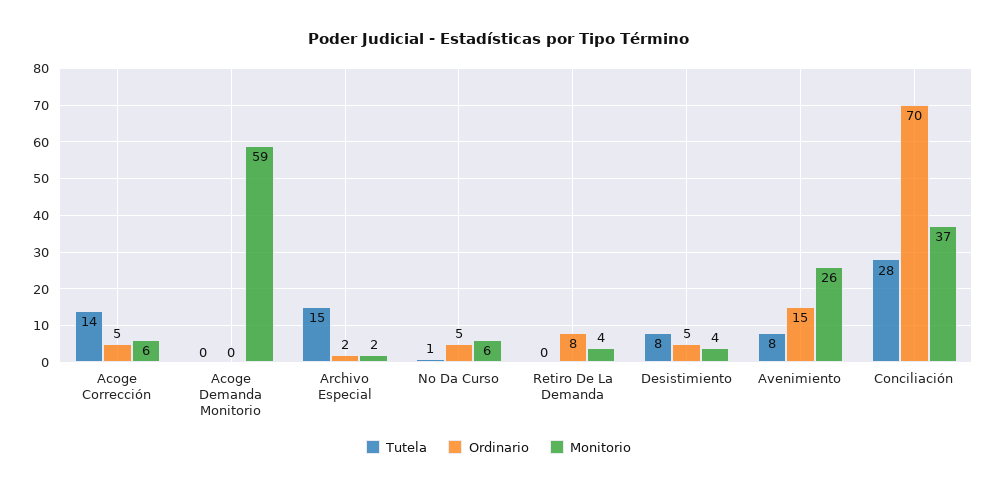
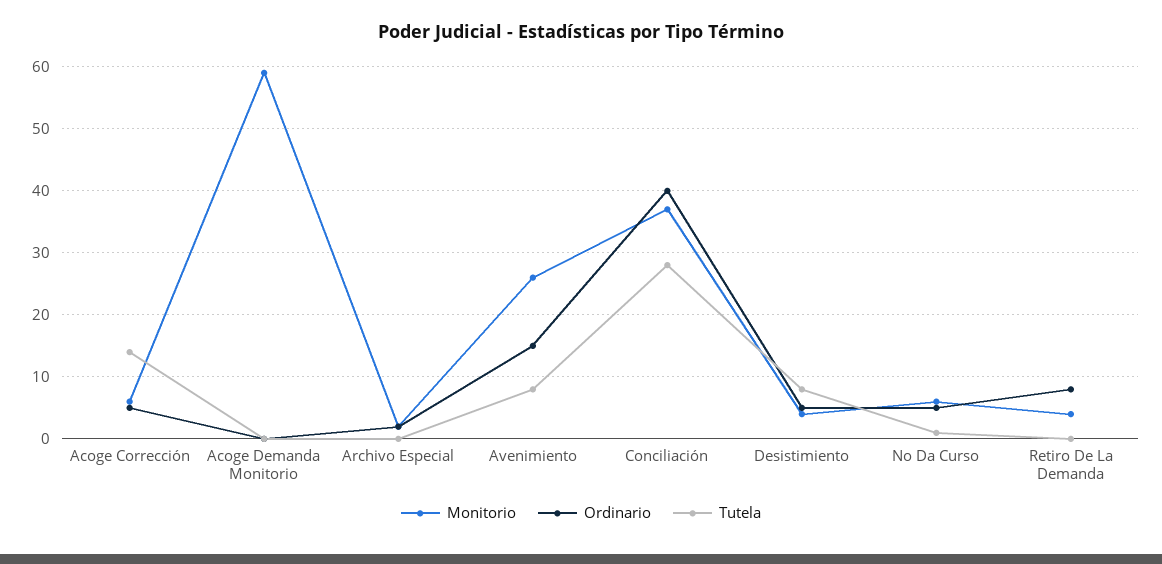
  {
    "Tutela": {
      "Acoge Corrección": 14,
      "Acoge Demanda Monitorio": 0,
-     "Archivo Especial": 15,
+     "Archivo Especial": 0,
      "No Da Curso": 1,
      "Retiro De La Demanda": 0,
      "Desistimiento": 8,
      "Avenimiento": 8,
      "Conciliación": 28
    },
    "Ordinario": {
      "Acoge Corrección": 5,
      "Acoge Demanda Monitorio": 0,
      "Archivo Especial": 2,
      "No Da Curso": 5,
      "Retiro De La Demanda": 8,
      "Desistimiento": 5,
      "Avenimiento": 15,
-     "Conciliación": 70
+     "Conciliación": 40
    },
    "Monitorio": {
      "Acoge Corrección": 6,
      "Acoge Demanda Monitorio": 59,
      "Archivo Especial": 2,
      "No Da Curso": 6,
      "Retiro De La Demanda": 4,
      "Desistimiento": 4,
      "Avenimiento": 26,
      "Conciliación": 37
    }
  }

